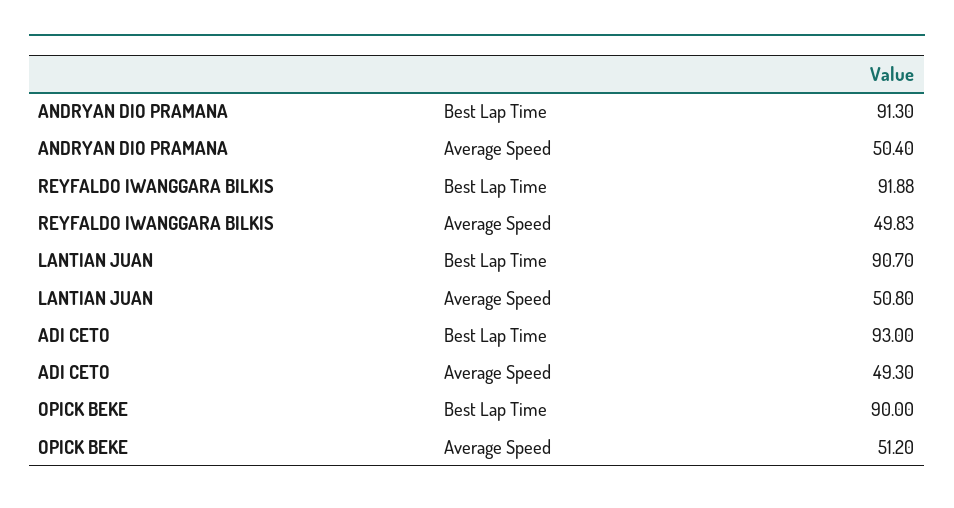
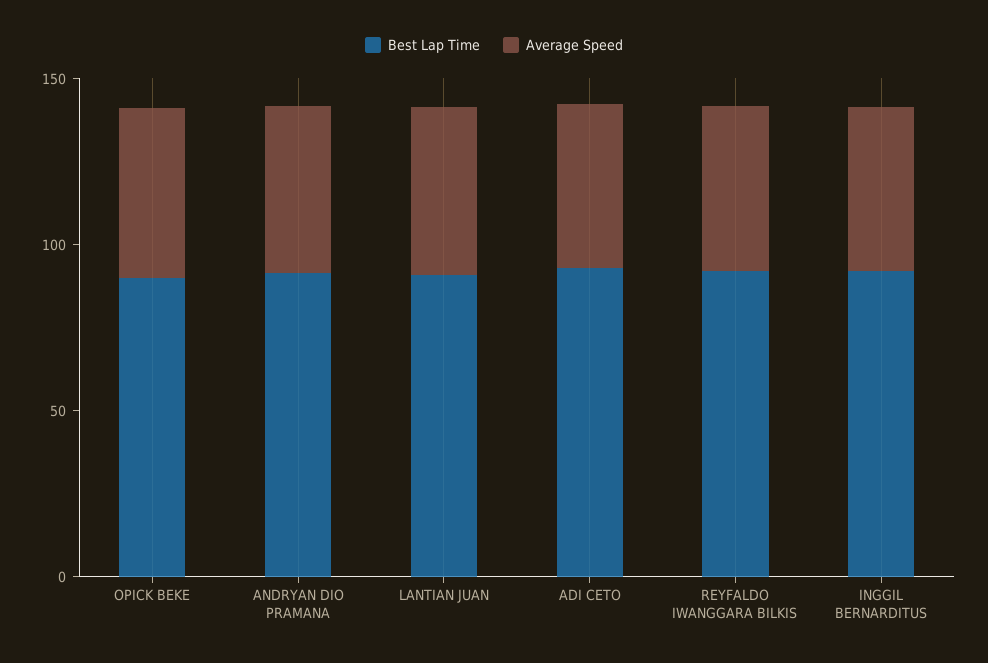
  {
    "Best Lap Time": {
      "ANDRYAN DIO PRAMANA": 91.3,
      "REYFALDO IWANGGARA BILKIS": 91.88,
      "LANTIAN JUAN": 90.7,
      "ADI CETO": 93,
-     "OPICK BEKE": 90
+     "OPICK BEKE": 90,
+     "INGGIL BERNARDITUS": 90
    },
    "Average Speed": {
      "ANDRYAN DIO PRAMANA": 50.4,
      "REYFALDO IWANGGARA BILKIS": 49.83,
      "LANTIAN JUAN": 50.8,
      "ADI CETO": 49.3,
-     "OPICK BEKE": 51.2
+     "OPICK BEKE": 51.2,
+     "INGGIL BERNARDITUS": 50
    }
  }

